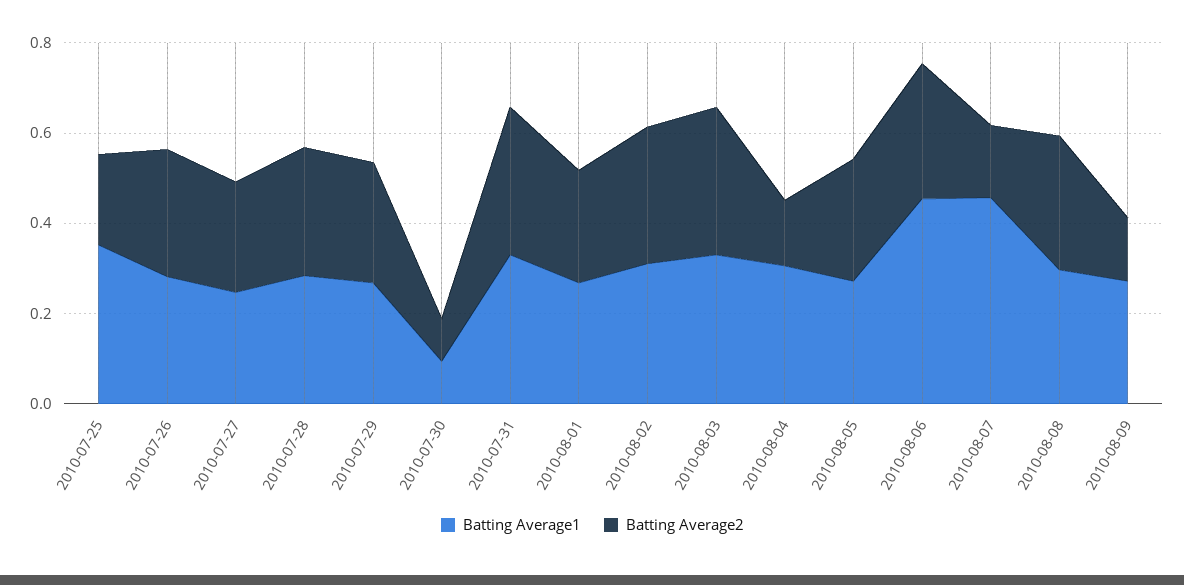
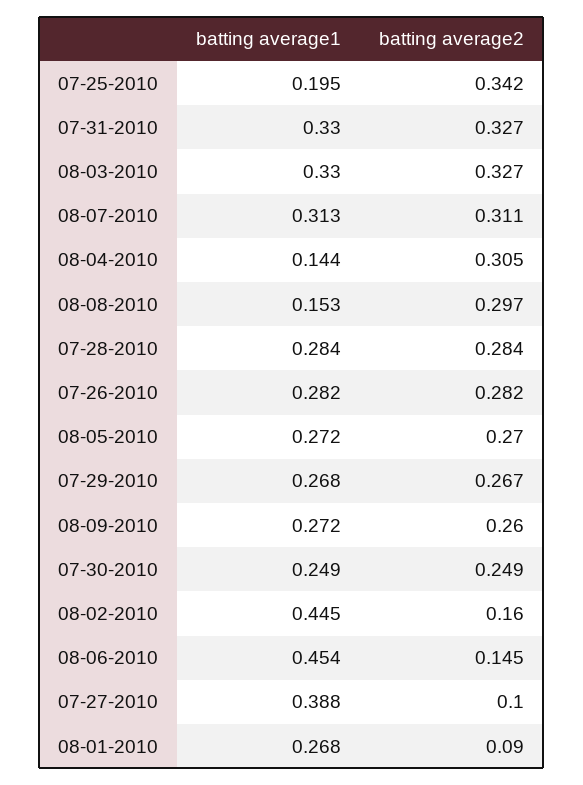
  {
    "Batting Average1": {
-     "2010-07-25": 0.35,
+     "2010-07-25": 0.195,
      "2010-07-26": 0.282,
-     "2010-07-27": 0.25,
+     "2010-07-27": 0.388,
      "2010-07-28": 0.284,
      "2010-07-29": 0.268,
-     "2010-07-30": 0.1,
+     "2010-07-30": 0.249,
      "2010-07-31": 0.33,
      "2010-08-01": 0.268,
-     "2010-08-02": 0.3,
+     "2010-08-02": 0.445,
      "2010-08-03": 0.33,
-     "2010-08-04": 0.3,
+     "2010-08-04": 0.144,
      "2010-08-05": 0.272,
      "2010-08-06": 0.454,
-     "2010-08-07": 0.45,
+     "2010-08-07": 0.313,
-     "2010-08-08": 0.3,
+     "2010-08-08": 0.153,
      "2010-08-09": 0.272
    },
    "Batting Average2": {
-     "2010-07-25": 0.2,
+     "2010-07-25": 0.342,
      "2010-07-26": 0.282,
-     "2010-07-27": 0.25,
+     "2010-07-27": 0.1,
      "2010-07-28": 0.284,
      "2010-07-29": 0.267,
-     "2010-07-30": 0.1,
+     "2010-07-30": 0.249,
      "2010-07-31": 0.327,
-     "2010-08-01": 0.25,
+     "2010-08-01": 0.09,
-     "2010-08-02": 0.3,
+     "2010-08-02": 0.16,
      "2010-08-03": 0.327,
-     "2010-08-04": 0.15,
+     "2010-08-04": 0.305,
      "2010-08-05": 0.27,
-     "2010-08-06": 0.3,
+     "2010-08-06": 0.145,
-     "2010-08-07": 0.15,
+     "2010-08-07": 0.311,
      "2010-08-08": 0.297,
-     "2010-08-09": 0.15
+     "2010-08-09": 0.26
    }
  }

